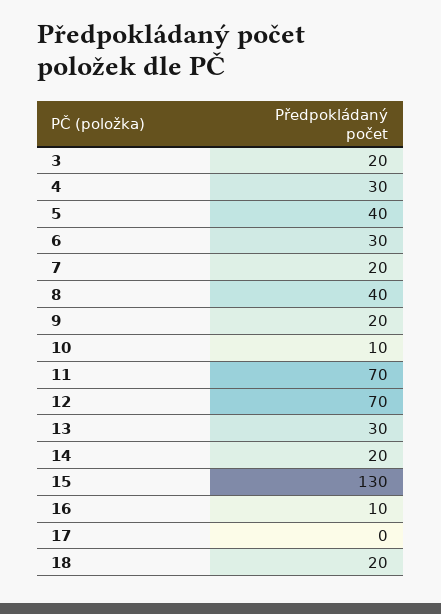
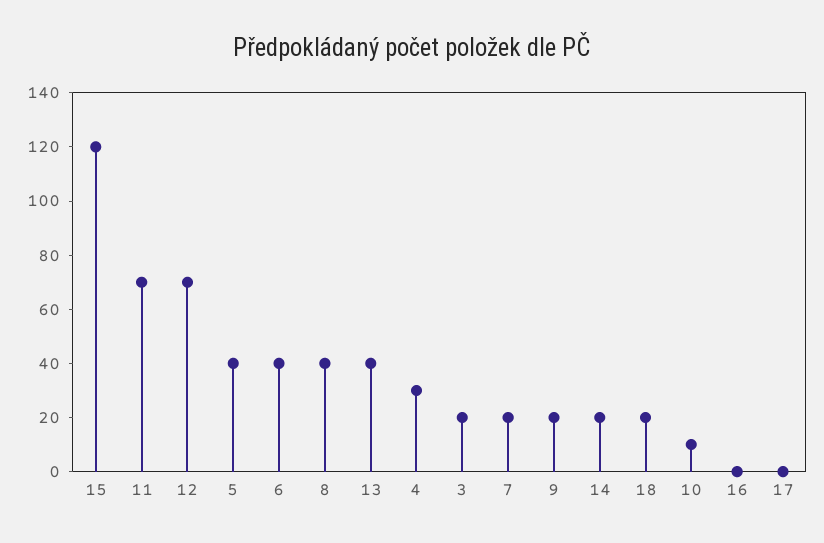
  {
    "3": 20,
    "4": 30,
    "5": 40,
-   "6": 30,
+   "6": 40,
    "7": 20,
    "8": 40,
    "9": 20,
    "10": 10,
    "11": 70,
    "12": 70,
-   "13": 30,
+   "13": 40,
    "14": 20,
-   "15": 130,
+   "15": 120,
-   "16": 10,
+   "16": 0,
    "17": 0,
    "18": 20
  }

